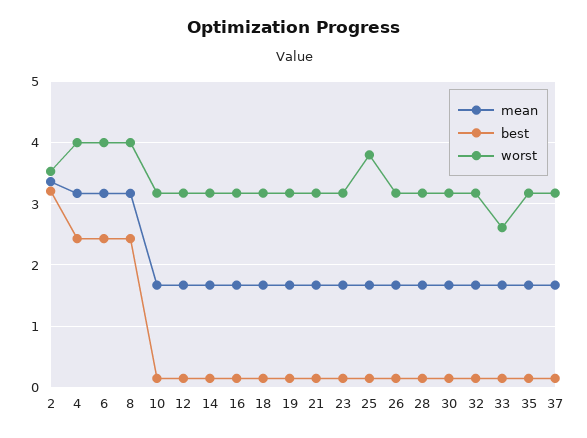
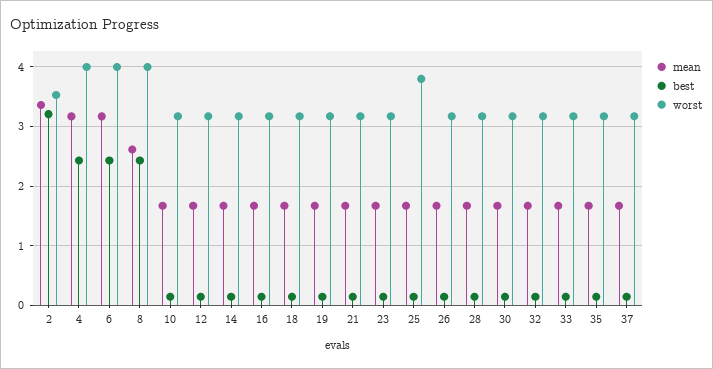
  {
    "mean": {
      "2": 3.4,
      "4": 3.2,
      "6": 3.2,
-     "8": 3.2,
+     "8": 2.6,
      "10": 1.7,
      "12": 1.7,
      "14": 1.7,
      "16": 1.7,
      "18": 1.7,
      "19": 1.7,
      "21": 1.7,
      "23": 1.7,
      "25": 1.7,
      "26": 1.7,
      "28": 1.7,
      "30": 1.7,
      "32": 1.7,
      "33": 1.7,
      "35": 1.7,
      "37": 1.7
    },
    "best": {
      "2": 3.2,
      "4": 2.4,
      "6": 2.4,
      "8": 2.4,
      "10": 0.1,
      "12": 0.1,
      "14": 0.1,
      "16": 0.1,
      "18": 0.1,
      "19": 0.1,
      "21": 0.1,
      "23": 0.1,
      "25": 0.1,
      "26": 0.1,
      "28": 0.1,
      "30": 0.1,
      "32": 0.1,
      "33": 0.1,
      "35": 0.1,
      "37": 0.1
    },
    "worst": {
      "2": 3.5,
      "4": 4,
      "6": 4,
      "8": 4,
      "10": 3.2,
      "12": 3.2,
      "14": 3.2,
      "16": 3.2,
      "18": 3.2,
      "19": 3.2,
      "21": 3.2,
      "23": 3.2,
      "25": 3.8,
      "26": 3.2,
      "28": 3.2,
      "30": 3.2,
      "32": 3.2,
-     "33": 2.6,
+     "33": 3.2,
      "35": 3.2,
      "37": 3.2
    }
  }

